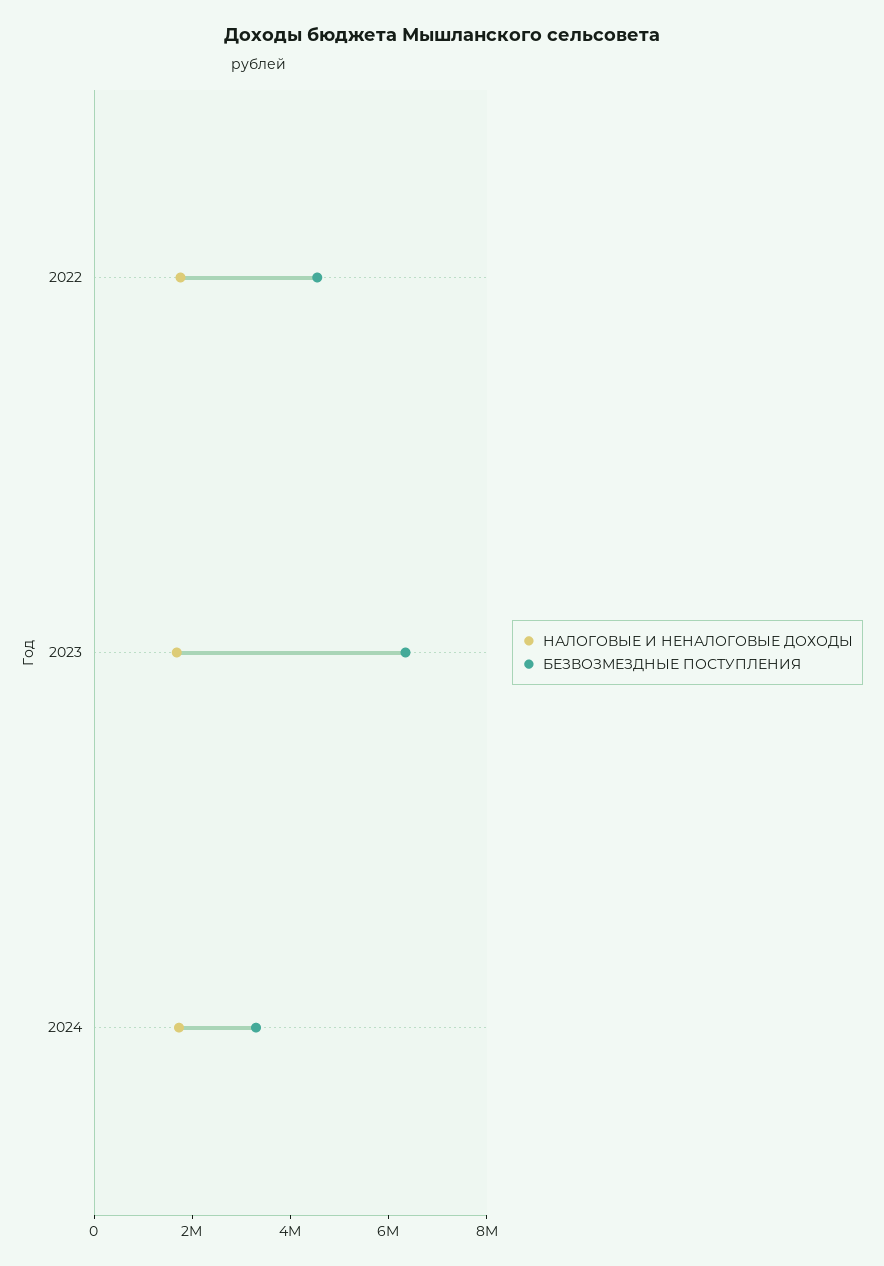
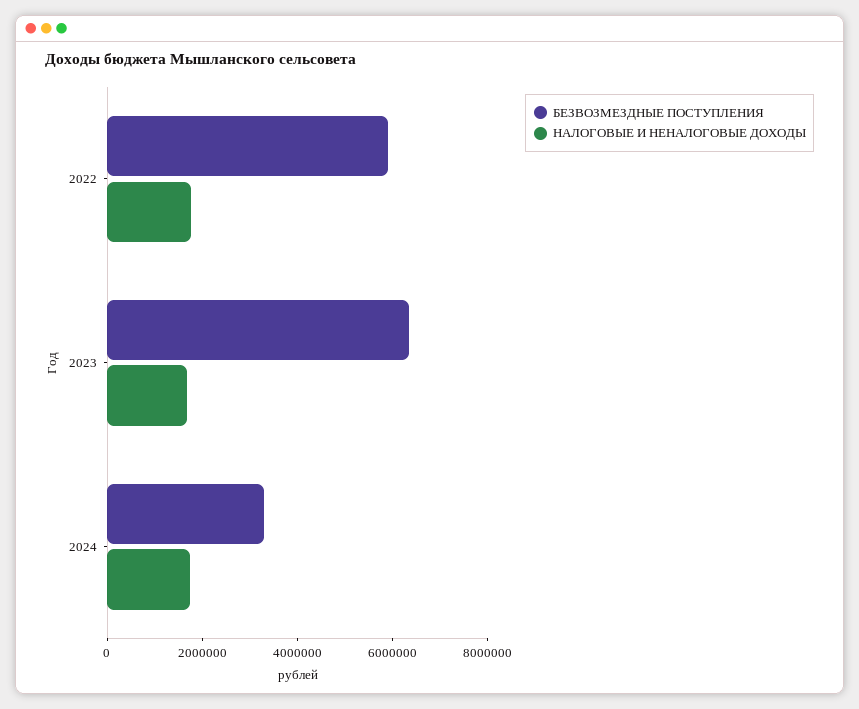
  {
    "НАЛОГОВЫЕ И НЕНАЛОГОВЫЕ ДОХОДЫ": {
      "2022": 2000000,
      "2023": 1500000,
      "2024": 1500000
    },
    "БЕЗВОЗМЕЗДНЫЕ ПОСТУПЛЕНИЯ": {
-     "2022": 4500000,
+     "2022": 6000000,
      "2023": 6500000,
      "2024": 3500000
    }
  }

